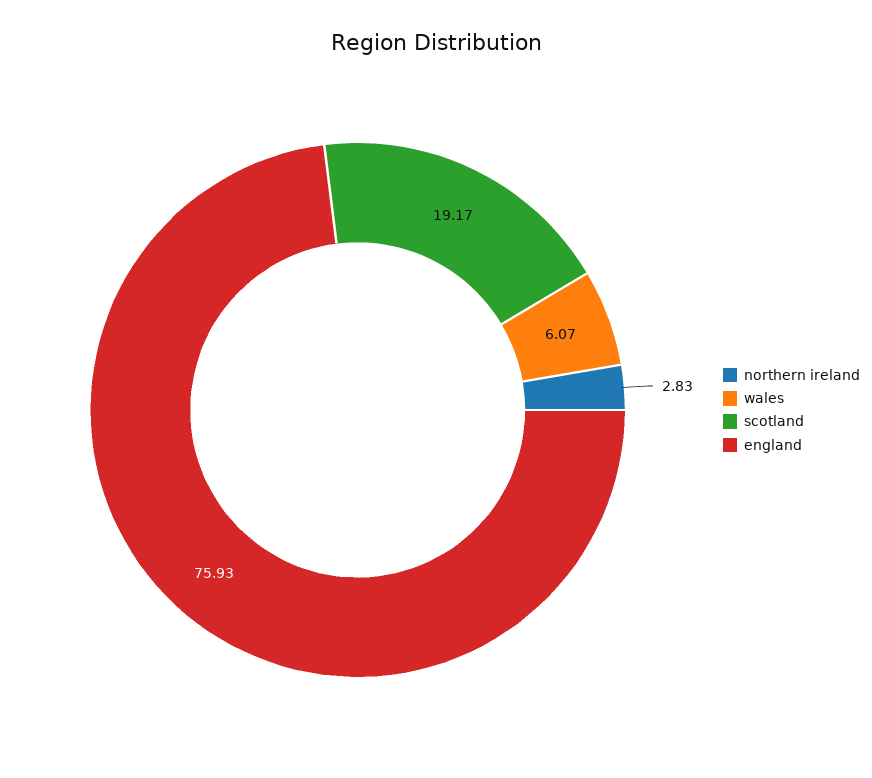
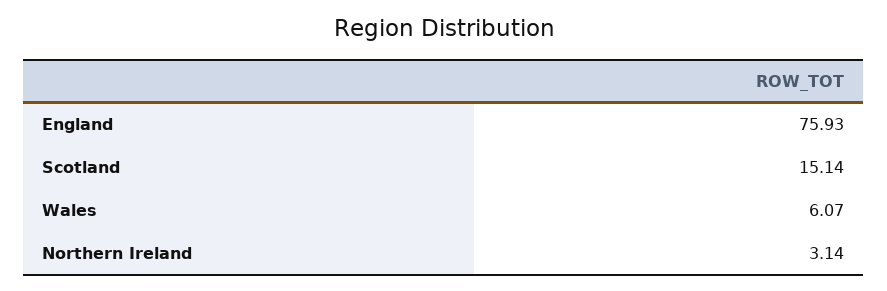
  {
-   "northern ireland": 2.83,
+   "northern ireland": 3.14,
    "wales": 6.07,
-   "scotland": 19.17,
+   "scotland": 15.14,
    "england": 75.93
  }

